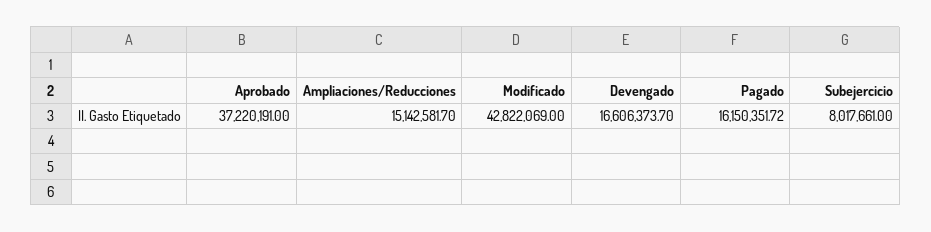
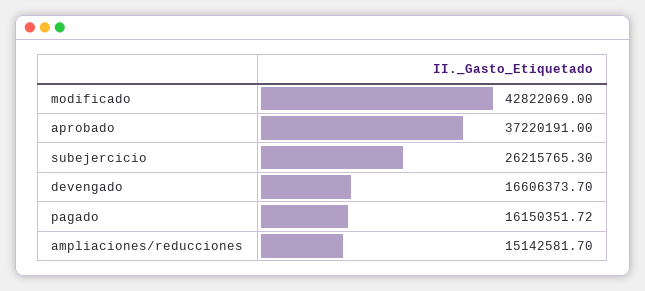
  {
    "Aprobado": 37220191,
    "Ampliaciones/Reducciones": 15142581.7,
    "Modificado": 42822069,
    "Devengado": 16606373.7,
    "Pagado": 16150351.72,
-   "Subejercicio": 8017661
+   "Subejercicio": 26215765.3
  }

